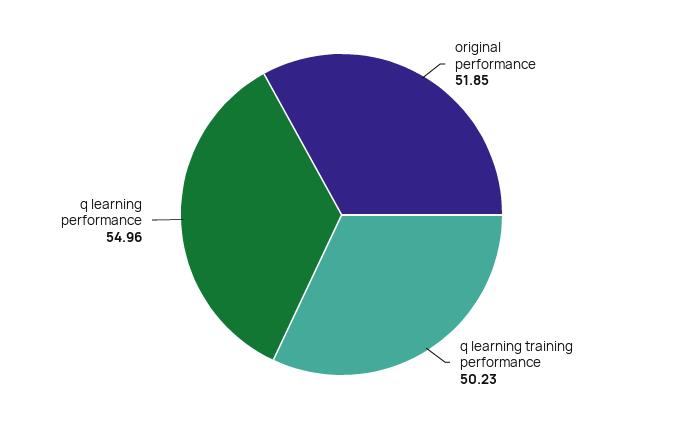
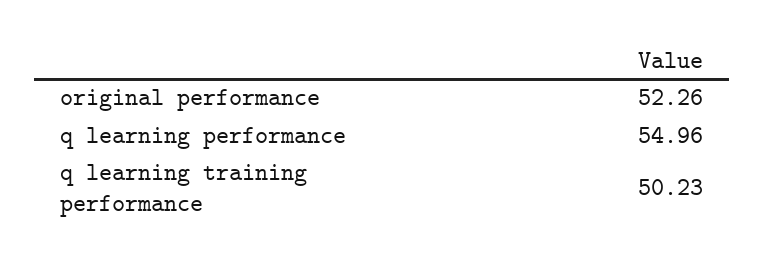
  {
-   "original performance": 51.85,
+   "original performance": 52.26,
    "q learning training performance": 50.23,
    "q learning performance": 54.96
  }

